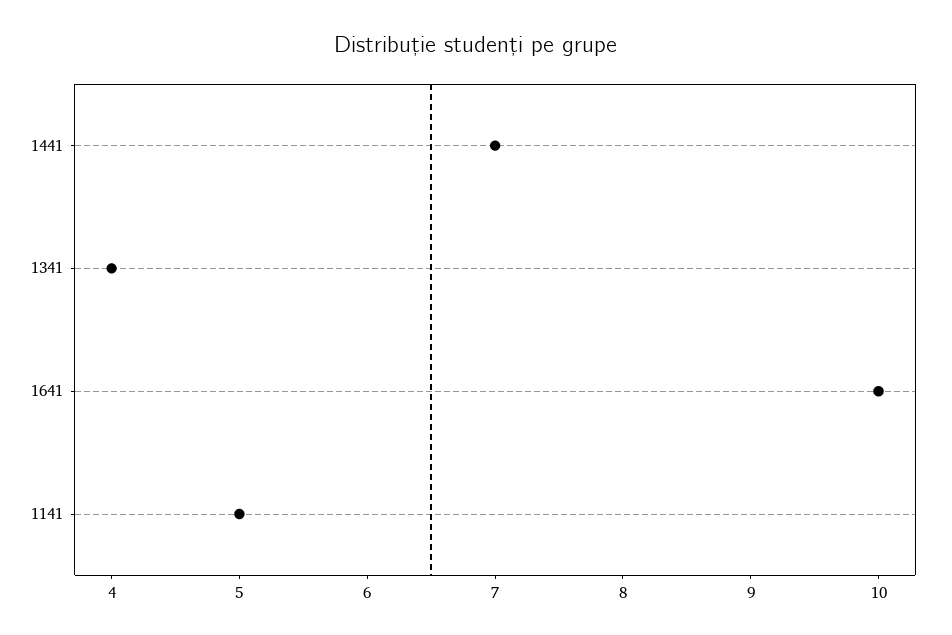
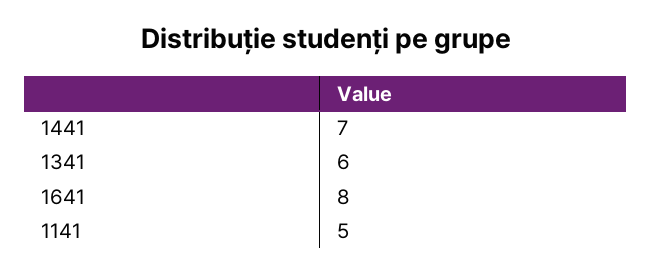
  {
    "1441": 7,
-   "1341": 4,
+   "1341": 6,
-   "1641": 10,
+   "1641": 8,
    "1141": 5
  }

